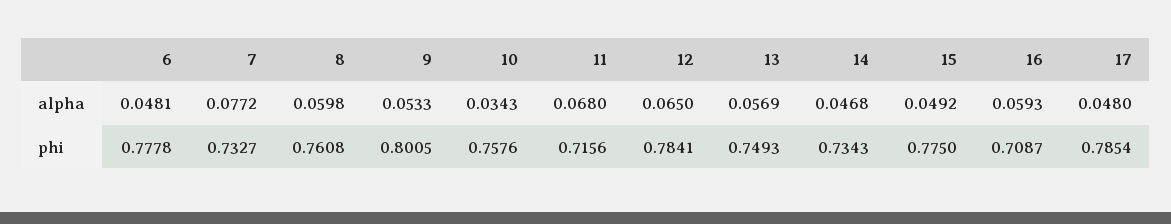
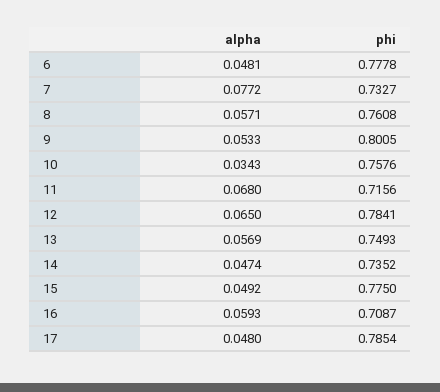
  {
    "6": {
      "alpha": 0.0481,
      "phi": 0.7778
    },
    "7": {
      "alpha": 0.0772,
      "phi": 0.7327
    },
    "8": {
-     "alpha": 0.0598,
+     "alpha": 0.0571,
      "phi": 0.7608
    },
    "9": {
      "alpha": 0.0533,
      "phi": 0.8005
    },
    "10": {
      "alpha": 0.0343,
      "phi": 0.7576
    },
    "11": {
      "alpha": 0.068,
      "phi": 0.7156
    },
    "12": {
      "alpha": 0.065,
      "phi": 0.7841
    },
    "13": {
      "alpha": 0.0569,
      "phi": 0.7493
    },
    "14": {
-     "alpha": 0.0468,
+     "alpha": 0.0474,
-     "phi": 0.7343
+     "phi": 0.7352
    },
    "15": {
      "alpha": 0.0492,
      "phi": 0.775
    },
    "16": {
      "alpha": 0.0593,
      "phi": 0.7087
    },
    "17": {
      "alpha": 0.048,
      "phi": 0.7854
    }
  }

